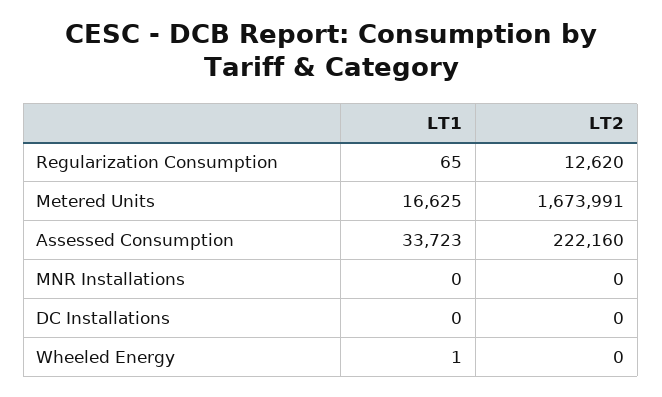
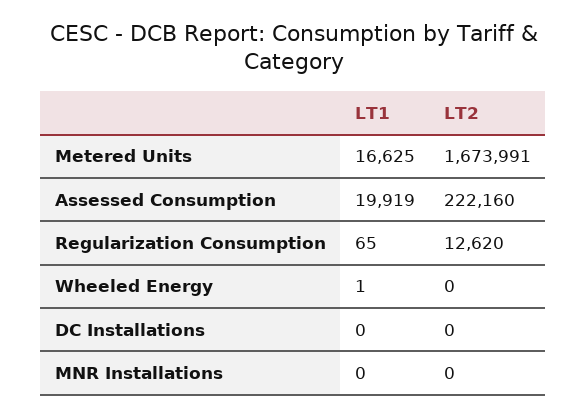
  {
    "LT1": {
      "Regularization Consumption": 65,
      "Metered Units": 16625,
-     "Assessed Consumption": 33723,
+     "Assessed Consumption": 19919,
      "MNR Installations": 0,
      "DC Installations": 0,
      "Wheeled Energy": 1
    },
    "LT2": {
      "Regularization Consumption": 12620,
      "Metered Units": 1673991,
      "Assessed Consumption": 222160,
      "MNR Installations": 0,
      "DC Installations": 0,
      "Wheeled Energy": 0
    }
  }

